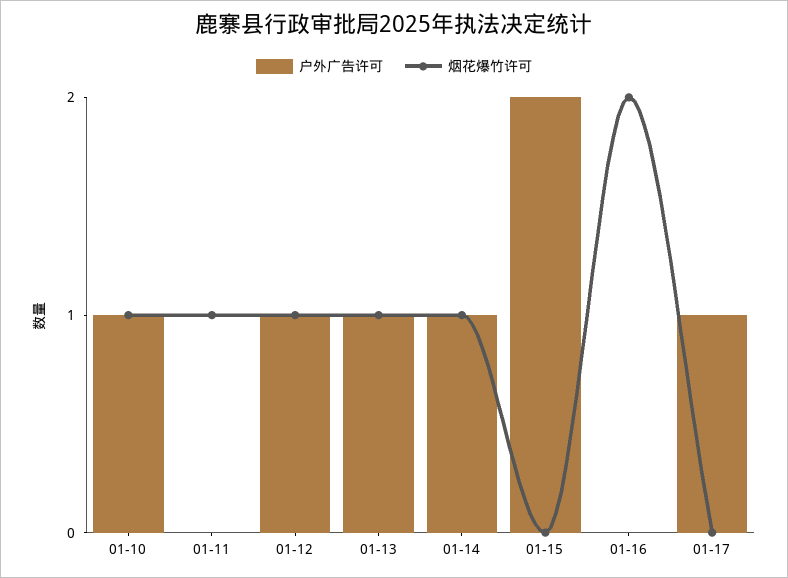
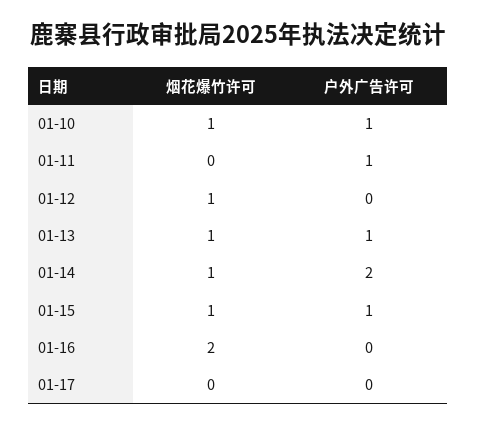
  {
    "户外广告许可": {
      "01-10": 1,
-     "01-11": 0,
+     "01-11": 1,
-     "01-12": 1,
+     "01-12": 0,
      "01-13": 1,
-     "01-14": 1,
+     "01-14": 2,
-     "01-15": 2,
+     "01-15": 1,
      "01-16": 0,
-     "01-17": 1
+     "01-17": 0
    },
    "烟花爆竹许可": {
      "01-10": 1,
-     "01-11": 1,
+     "01-11": 0,
      "01-12": 1,
      "01-13": 1,
      "01-14": 1,
-     "01-15": 0,
+     "01-15": 1,
      "01-16": 2,
      "01-17": 0
    }
  }

